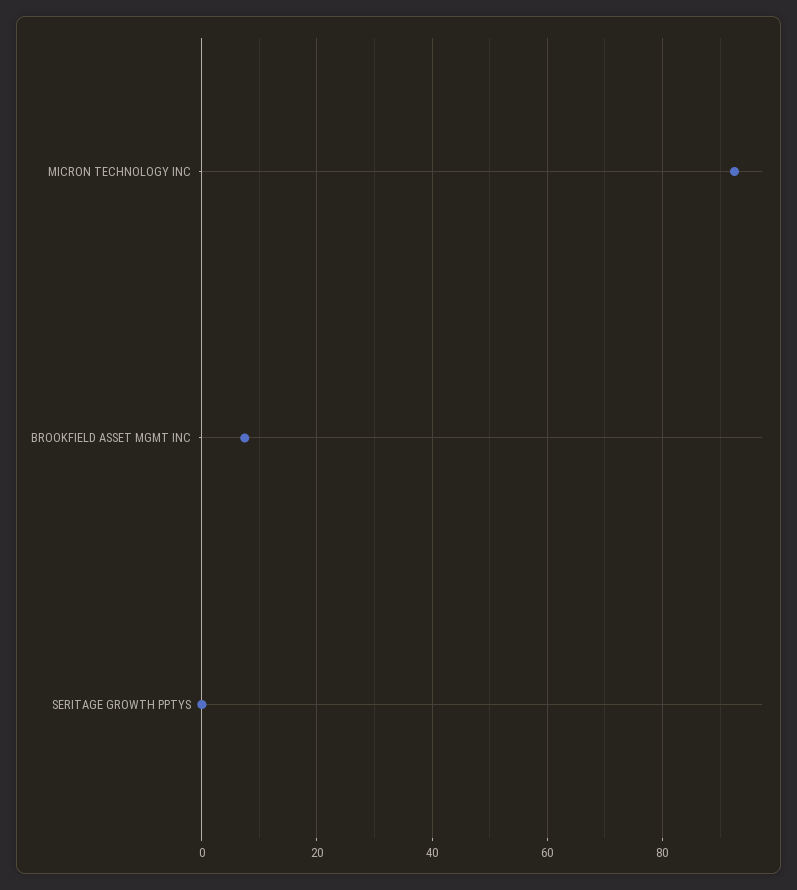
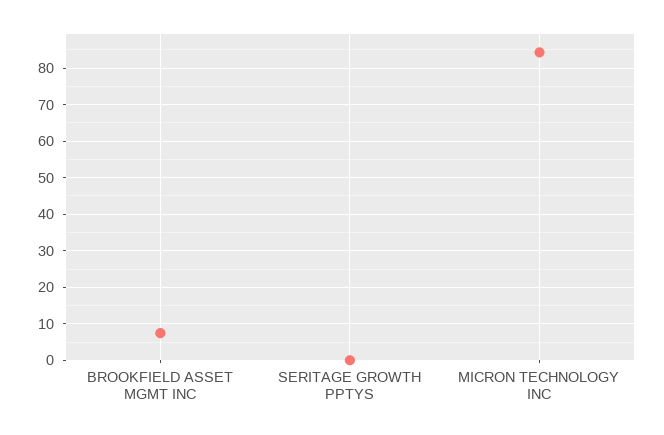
  {
-   "MICRON TECHNOLOGY INC": 92,
+   "MICRON TECHNOLOGY INC": 84,
    "BROOKFIELD ASSET MGMT INC": 8,
    "SERITAGE GROWTH PPTYS": 0
  }

